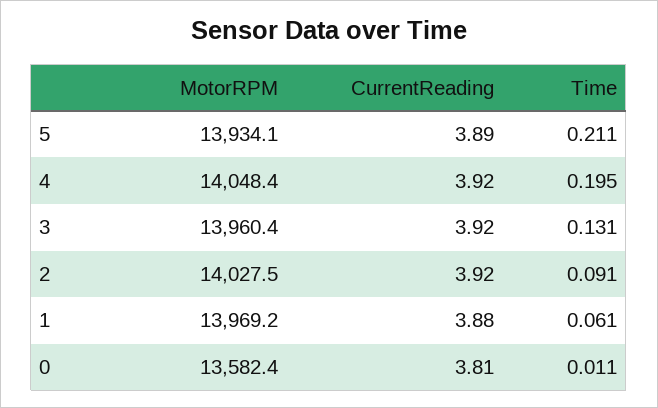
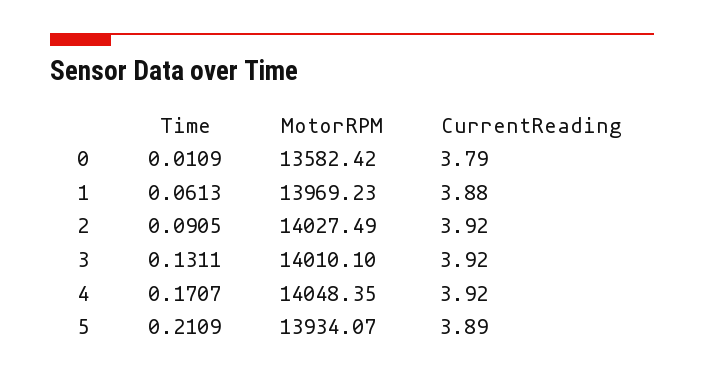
  {
    "MotorRPM": {
      "5": 13934.07,
      "4": 14048.35,
-     "3": 13960.4,
+     "3": 14010.1,
      "2": 14027.49,
      "1": 13969.23,
      "0": 13582.42
    },
    "CurrentReading": {
      "5": 3.89,
      "4": 3.92,
      "3": 3.92,
      "2": 3.92,
      "1": 3.88,
-     "0": 3.81
+     "0": 3.79
    },
    "Time": {
      "5": 0.2109,
-     "4": 0.195,
+     "4": 0.1707,
      "3": 0.1311,
      "2": 0.0905,
      "1": 0.0613,
      "0": 0.0109
    }
  }

